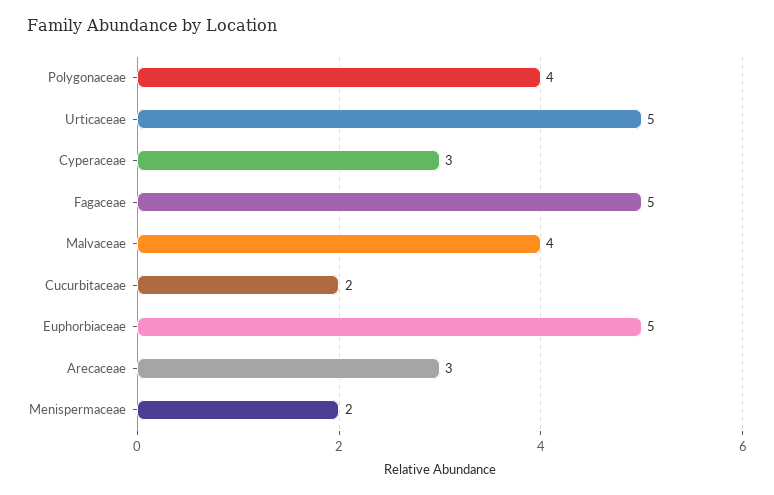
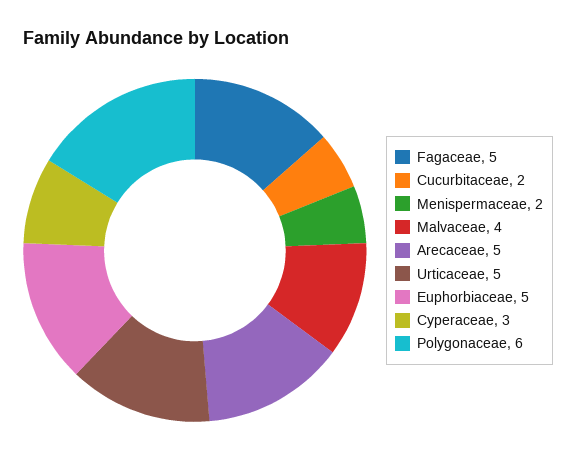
  {
-   "Polygonaceae": 4,
+   "Polygonaceae": 6,
    "Urticaceae": 5,
    "Cyperaceae": 3,
    "Fagaceae": 5,
    "Malvaceae": 4,
    "Cucurbitaceae": 2,
    "Euphorbiaceae": 5,
-   "Arecaceae": 3,
+   "Arecaceae": 5,
    "Menispermaceae": 2
  }

